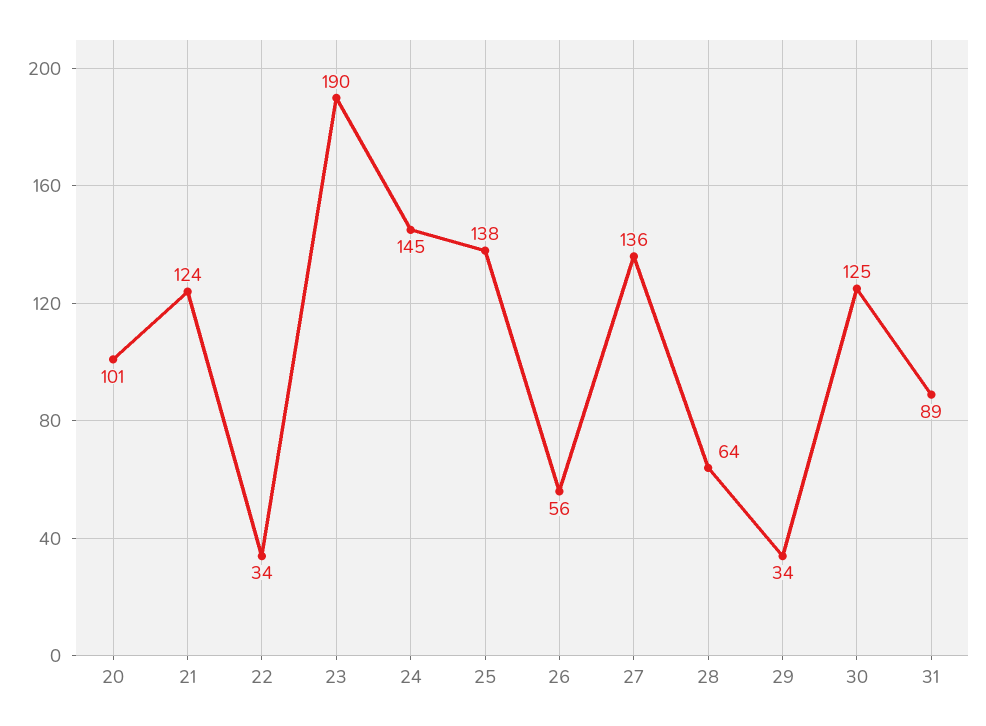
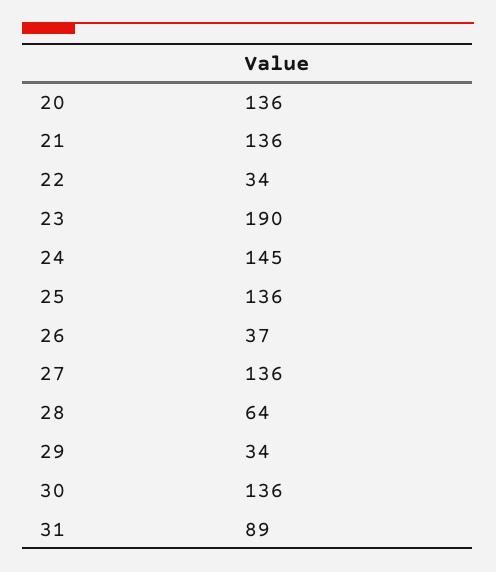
  {
-   "20": 101,
+   "20": 136,
-   "21": 124,
+   "21": 136,
    "22": 34,
    "23": 190,
    "24": 145,
-   "25": 138,
+   "25": 136,
-   "26": 56,
+   "26": 37,
    "27": 136,
    "28": 64,
    "29": 34,
-   "30": 125,
+   "30": 136,
    "31": 89
  }

